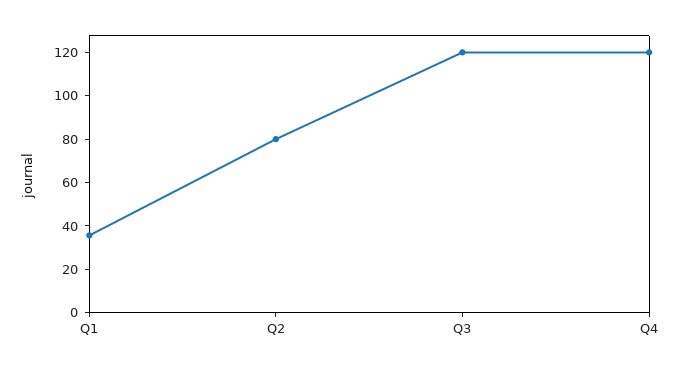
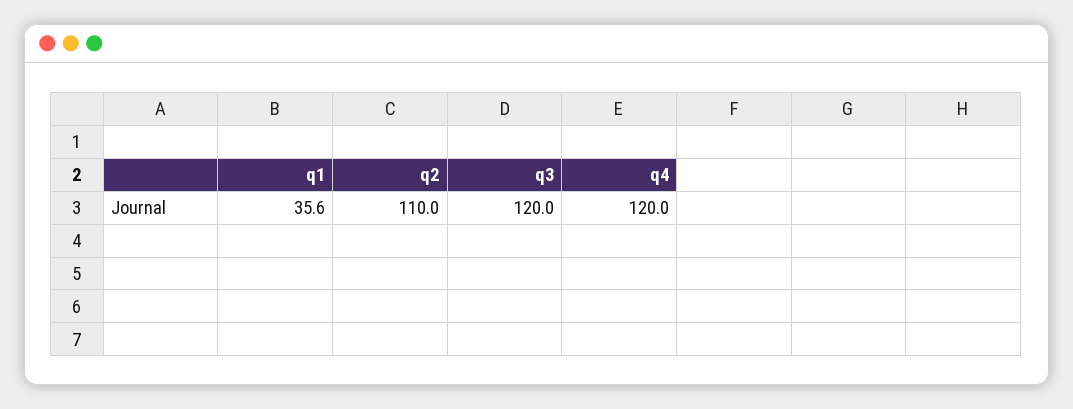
  {
    "Q1": 35.6,
-   "Q2": 80,
+   "Q2": 110,
    "Q3": 120,
    "Q4": 120
  }

